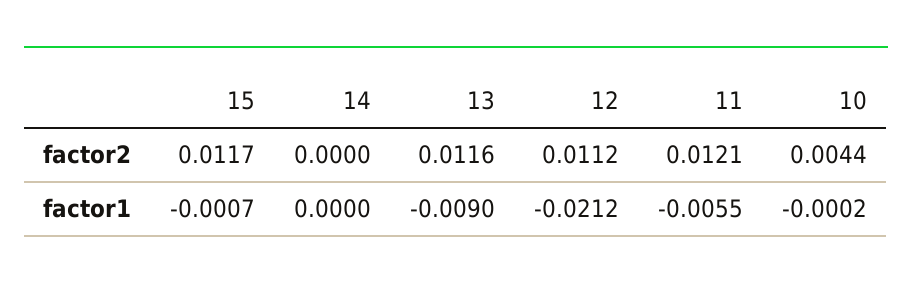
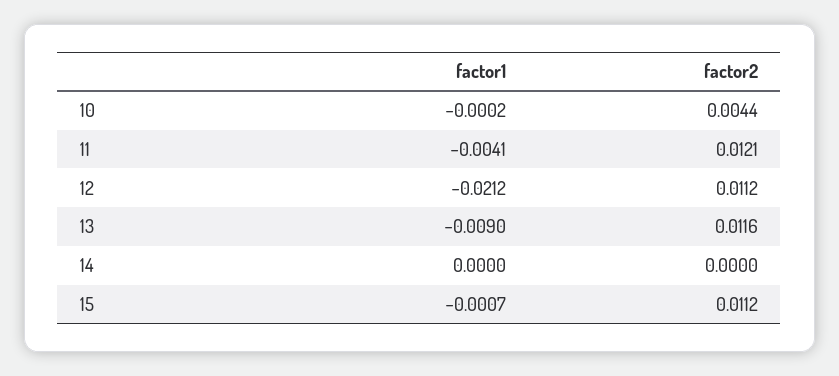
  {
    "15": {
-     "factor2": 0.0117,
+     "factor2": 0.0112,
      "factor1": -0.0007
    },
    "14": {
      "factor2": 0,
      "factor1": 0
    },
    "13": {
      "factor2": 0.0116,
      "factor1": -0.009
    },
    "12": {
      "factor2": 0.0112,
      "factor1": -0.0212
    },
    "11": {
      "factor2": 0.0121,
-     "factor1": -0.0055
+     "factor1": -0.0041
    },
    "10": {
      "factor2": 0.0044,
      "factor1": -0.0002
    }
  }

